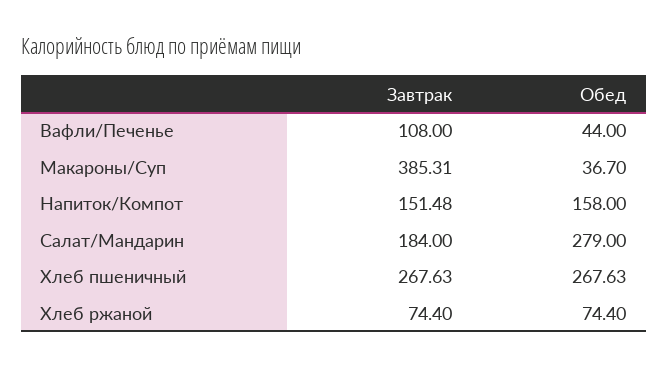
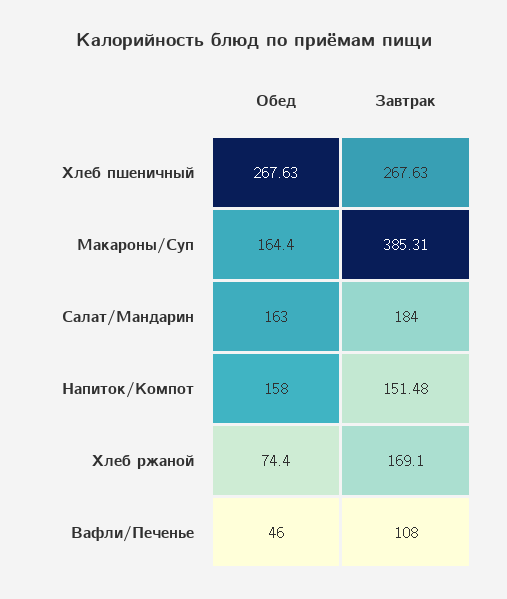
  {
    "Завтрак": {
      "Вафли/Печенье": 108,
      "Макароны/Суп": 385.31,
      "Напиток/Компот": 151.48,
      "Салат/Мандарин": 184,
      "Хлеб пшеничный": 267.63,
-     "Хлеб ржаной": 74.4
+     "Хлеб ржаной": 169.1
    },
    "Обед": {
-     "Вафли/Печенье": 44,
+     "Вафли/Печенье": 46,
-     "Макароны/Суп": 36.7,
+     "Макароны/Суп": 164.4,
      "Напиток/Компот": 158,
-     "Салат/Мандарин": 279,
+     "Салат/Мандарин": 163,
      "Хлеб пшеничный": 267.63,
      "Хлеб ржаной": 74.4
    }
  }

